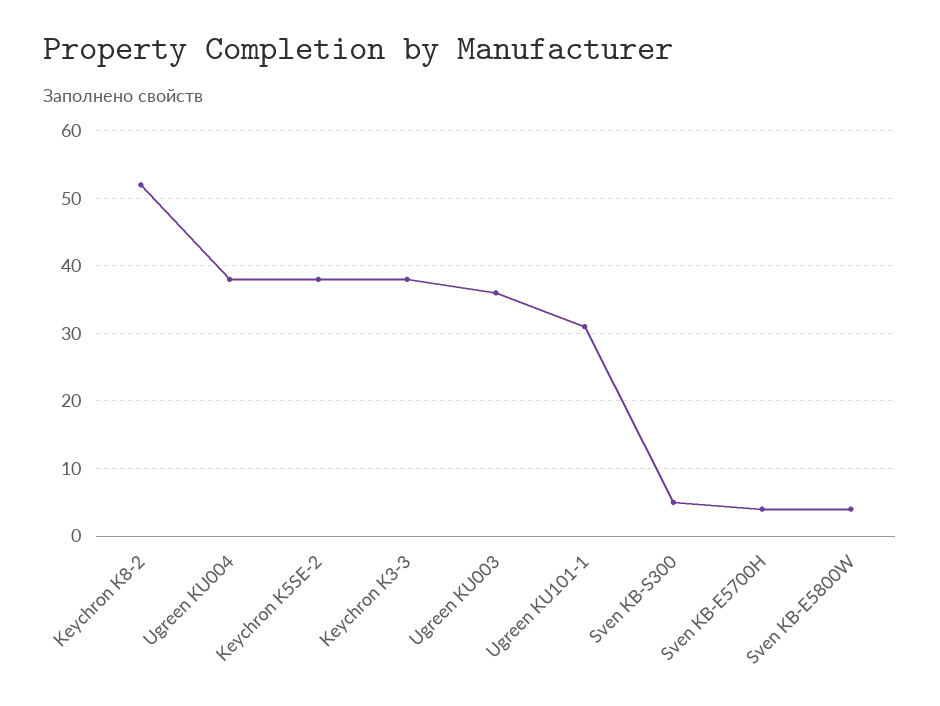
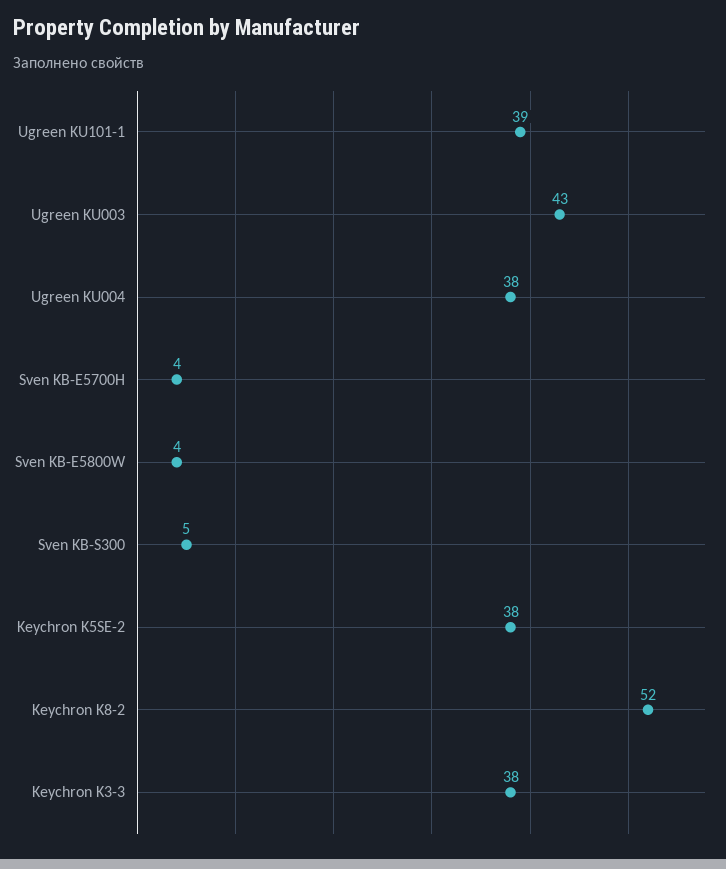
  {
    "Keychron K8-2": 52,
    "Ugreen KU004": 38,
    "Keychron K5SE-2": 38,
    "Keychron K3-3": 38,
-   "Ugreen KU003": 36,
+   "Ugreen KU003": 43,
-   "Ugreen KU101-1": 31,
+   "Ugreen KU101-1": 39,
    "Sven KB-S300": 5,
    "Sven KB-E5700H": 4,
    "Sven KB-E5800W": 4
  }

